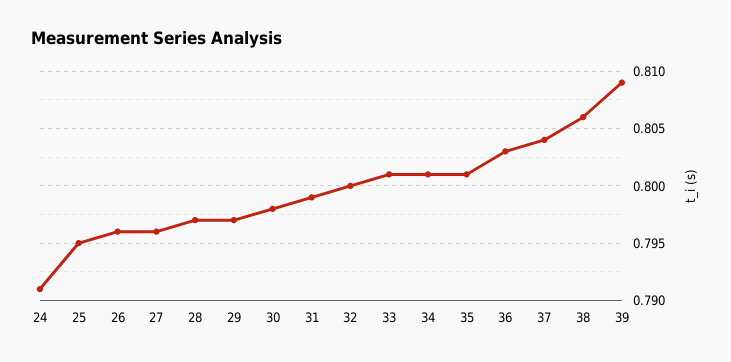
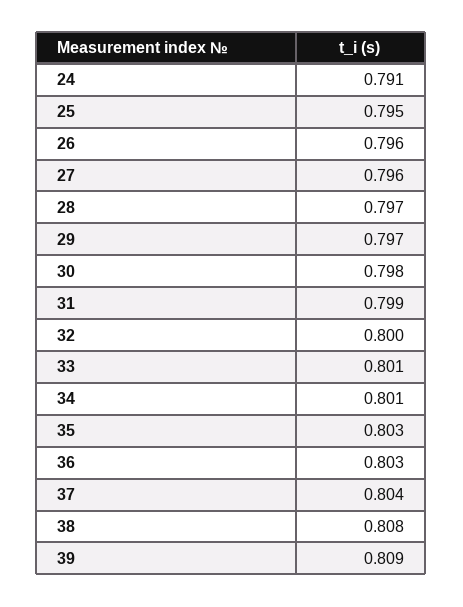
  {
    "24": 0.791,
    "25": 0.795,
    "26": 0.796,
    "27": 0.796,
    "28": 0.797,
    "29": 0.797,
    "30": 0.798,
    "31": 0.799,
    "32": 0.8,
    "33": 0.801,
    "34": 0.801,
-   "35": 0.801,
+   "35": 0.803,
    "36": 0.803,
    "37": 0.804,
-   "38": 0.806,
+   "38": 0.808,
    "39": 0.809
  }

